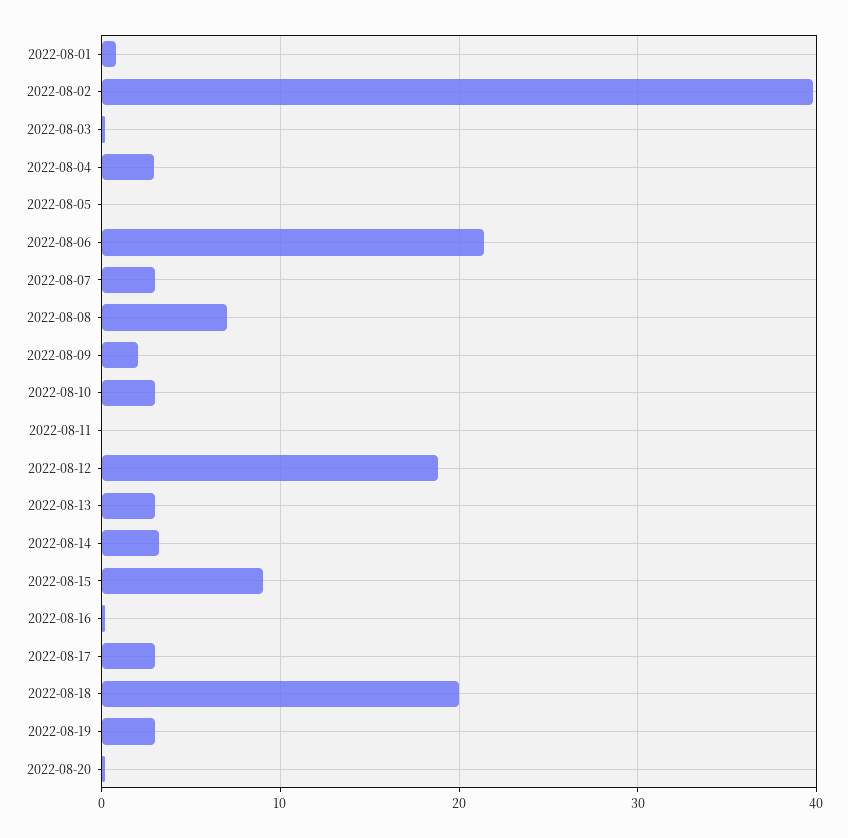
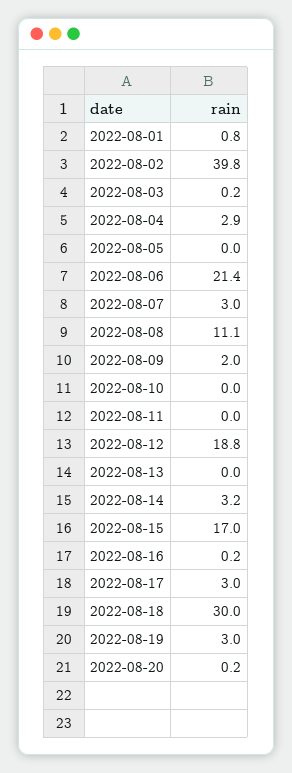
  {
    "2022-08-01": 0.8,
    "2022-08-02": 39.8,
    "2022-08-03": 0.2,
    "2022-08-04": 2.9,
    "2022-08-05": 0,
    "2022-08-06": 21.4,
    "2022-08-07": 3,
-   "2022-08-08": 7,
+   "2022-08-08": 11.1,
    "2022-08-09": 2,
-   "2022-08-10": 3,
+   "2022-08-10": 0,
    "2022-08-11": 0,
    "2022-08-12": 18.8,
-   "2022-08-13": 3,
+   "2022-08-13": 0,
    "2022-08-14": 3.2,
-   "2022-08-15": 9,
+   "2022-08-15": 17,
    "2022-08-16": 0.2,
    "2022-08-17": 3,
-   "2022-08-18": 20,
+   "2022-08-18": 30,
    "2022-08-19": 3,
    "2022-08-20": 0.2
  }

